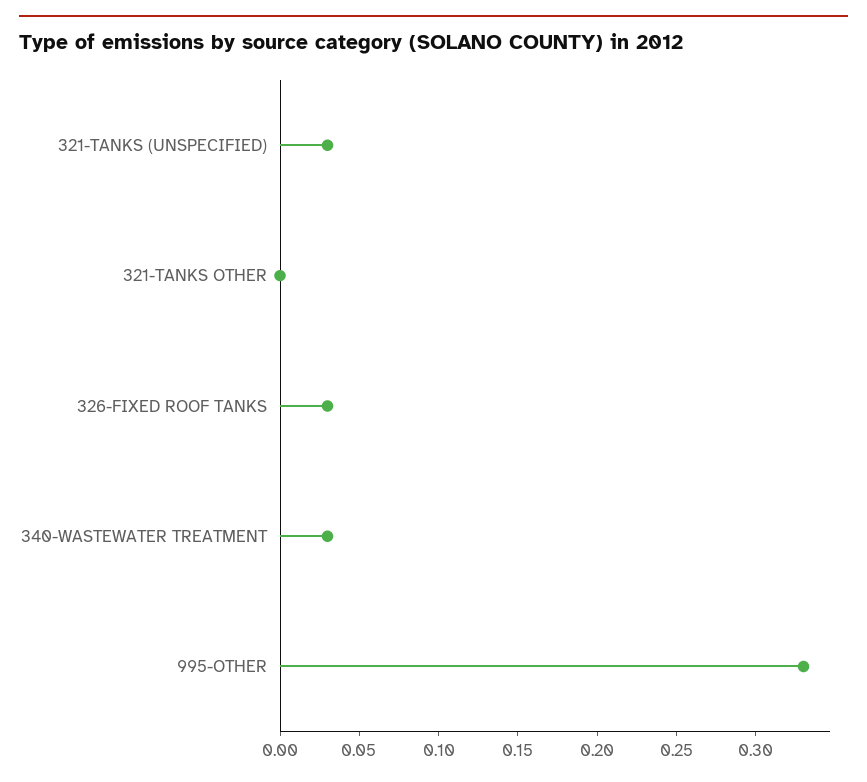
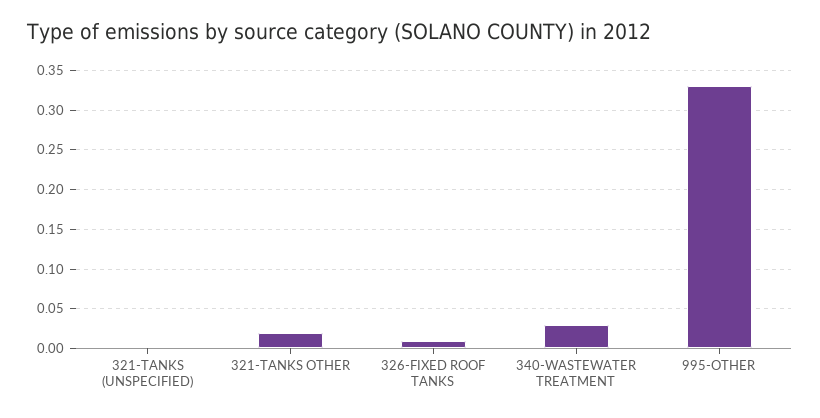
  {
-   "321-TANKS (UNSPECIFIED)": 0.03,
+   "321-TANKS (UNSPECIFIED)": 0,
-   "321-TANKS OTHER": 0,
+   "321-TANKS OTHER": 0.02,
-   "326-FIXED ROOF TANKS": 0.03,
+   "326-FIXED ROOF TANKS": 0.01,
    "340-WASTEWATER TREATMENT": 0.03,
    "995-OTHER": 0.33
  }

